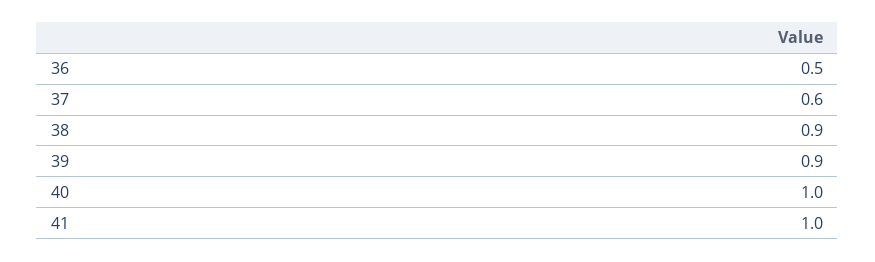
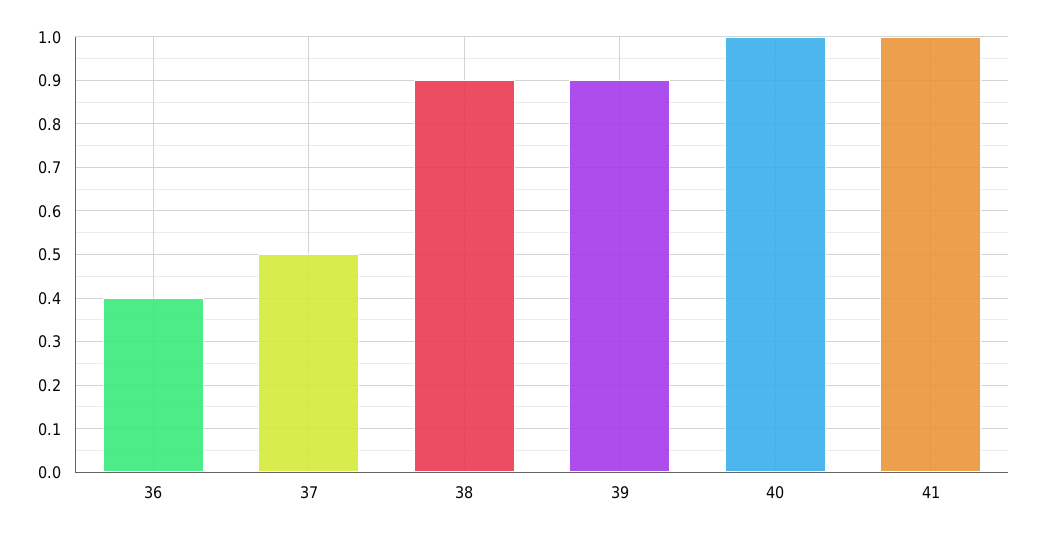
  {
-   "36": 0.5,
+   "36": 0.4,
-   "37": 0.6,
+   "37": 0.5,
    "38": 0.9,
    "39": 0.9,
    "40": 1,
    "41": 1
  }

